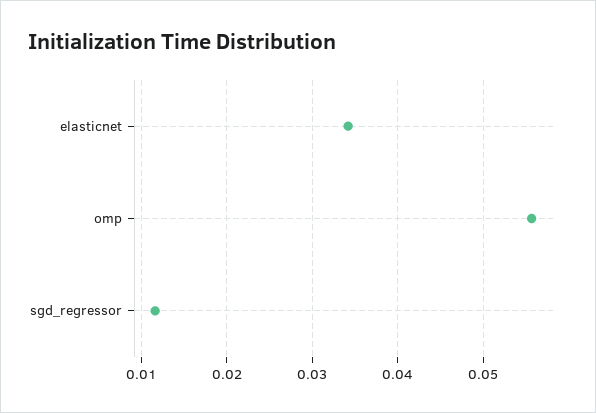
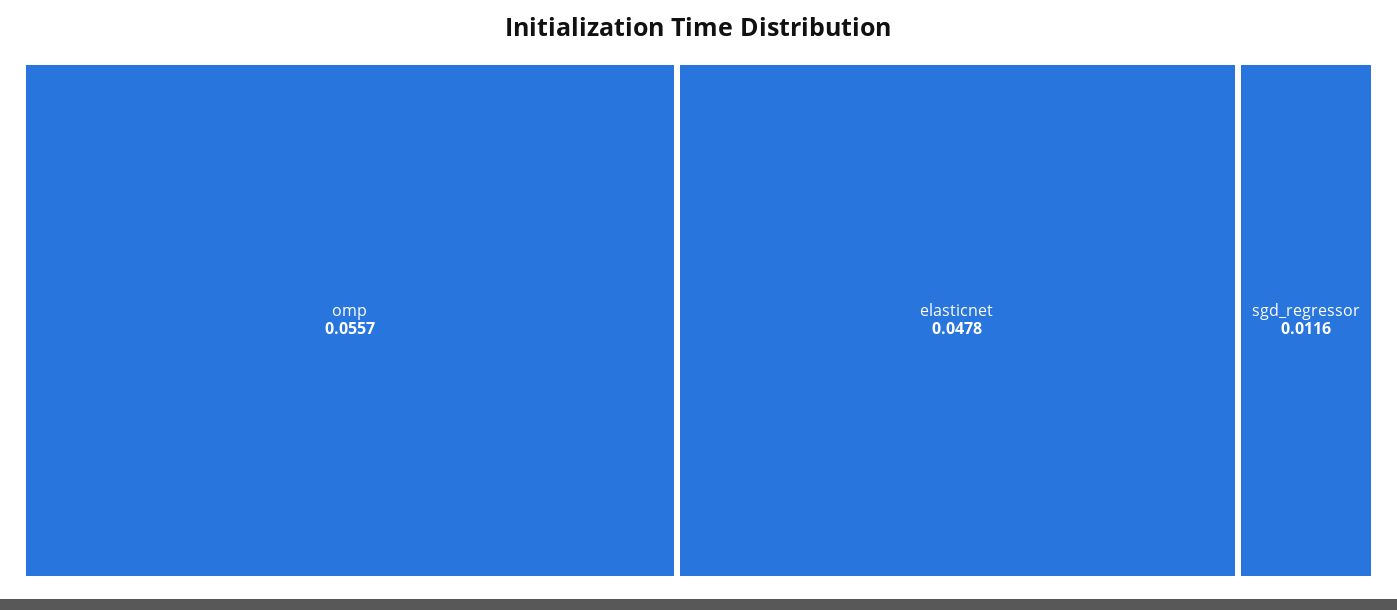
  {
-   "elasticnet": 0.034,
+   "elasticnet": 0.0478,
    "omp": 0.0557,
    "sgd_regressor": 0.0116
  }

